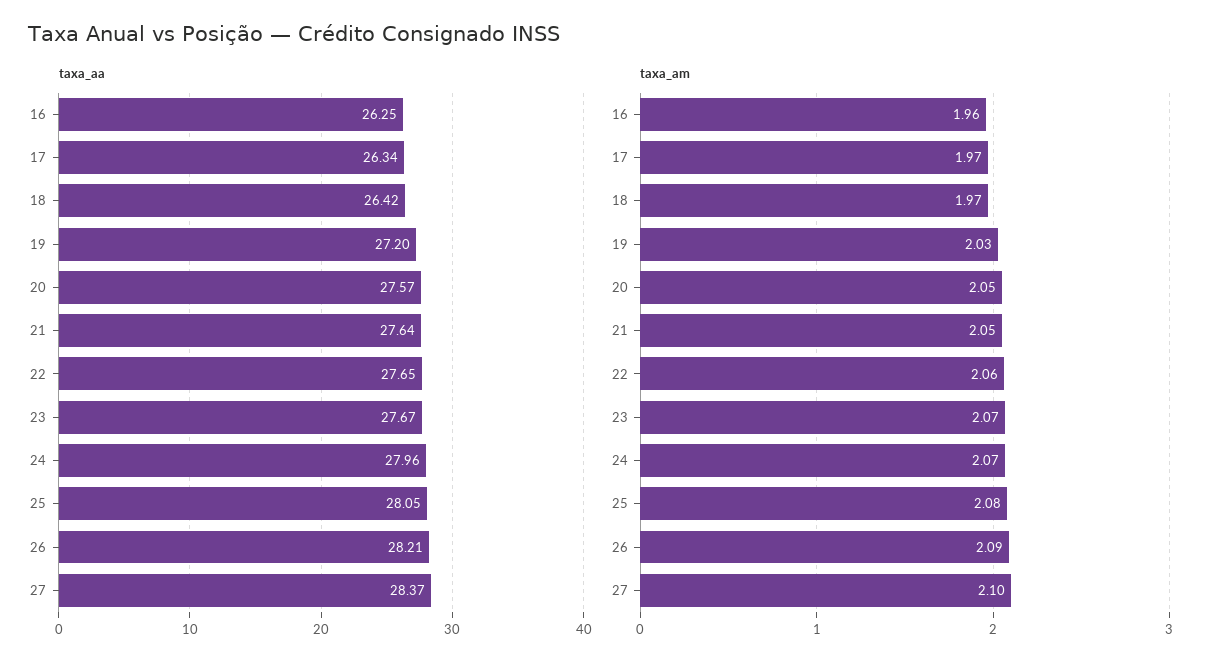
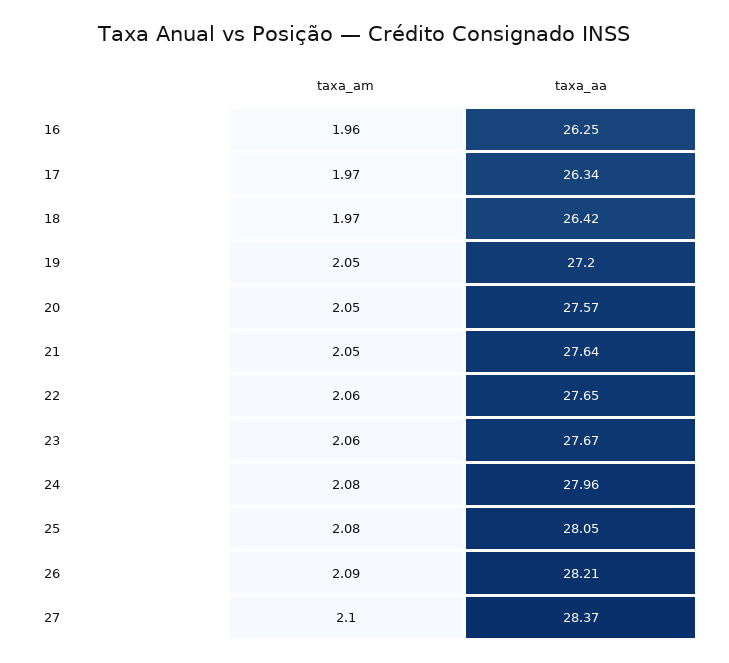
  {
    "taxa_aa": {
      "16": 26.25,
      "17": 26.34,
      "18": 26.42,
      "19": 27.2,
      "20": 27.57,
      "21": 27.64,
      "22": 27.65,
      "23": 27.67,
      "24": 27.96,
      "25": 28.05,
      "26": 28.21,
      "27": 28.37
    },
    "taxa_am": {
      "16": 1.96,
      "17": 1.97,
      "18": 1.97,
-     "19": 2.03,
+     "19": 2.05,
      "20": 2.05,
      "21": 2.05,
      "22": 2.06,
-     "23": 2.07,
+     "23": 2.06,
-     "24": 2.07,
+     "24": 2.08,
      "25": 2.08,
      "26": 2.09,
      "27": 2.1
    }
  }

